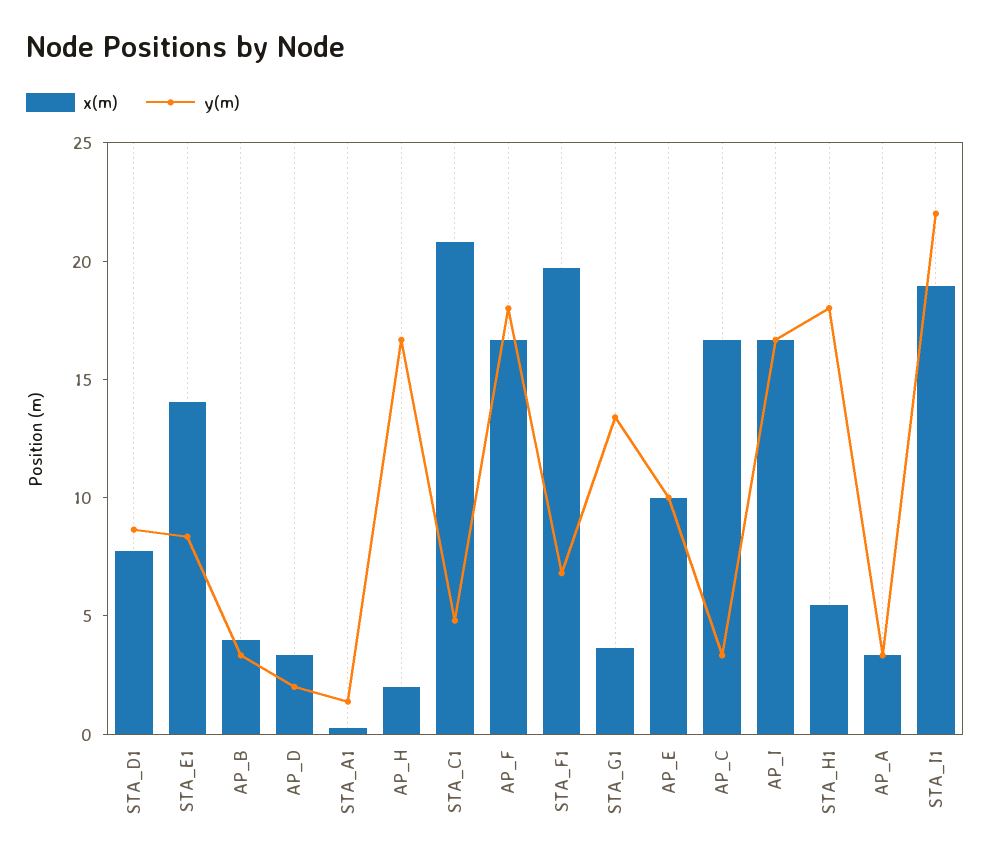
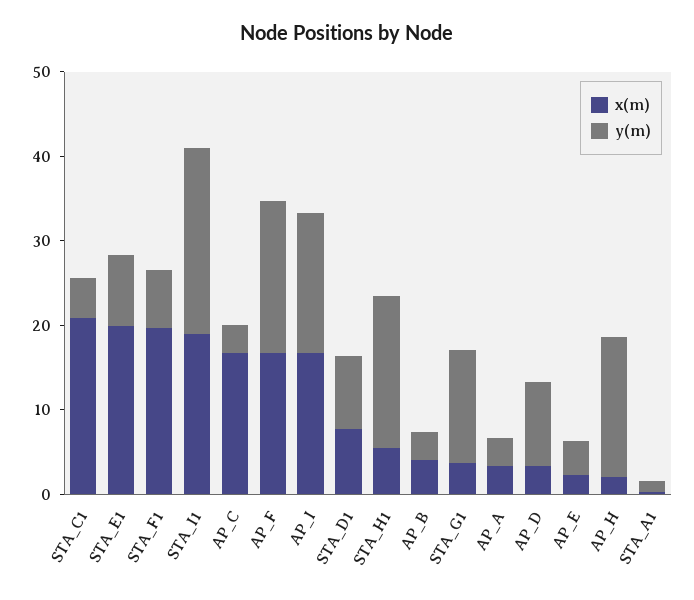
  {
    "x(m)": {
      "STA_D1": 8,
-     "STA_E1": 14,
+     "STA_E1": 20,
      "AP_B": 4,
      "AP_D": 3,
      "STA_A1": 0,
      "AP_H": 2,
      "STA_C1": 21,
      "AP_F": 17,
      "STA_F1": 20,
      "STA_G1": 4,
-     "AP_E": 10,
+     "AP_E": 2,
      "AP_C": 17,
      "AP_I": 17,
      "STA_H1": 5,
      "AP_A": 3,
      "STA_I1": 19
    },
    "y(m)": {
      "STA_D1": 9,
      "STA_E1": 8,
      "AP_B": 3,
-     "AP_D": 2,
+     "AP_D": 10,
      "STA_A1": 1,
      "AP_H": 17,
      "STA_C1": 5,
      "AP_F": 18,
      "STA_F1": 7,
      "STA_G1": 13,
-     "AP_E": 10,
+     "AP_E": 4,
      "AP_C": 3,
      "AP_I": 17,
      "STA_H1": 18,
      "AP_A": 3,
      "STA_I1": 22
    }
  }

